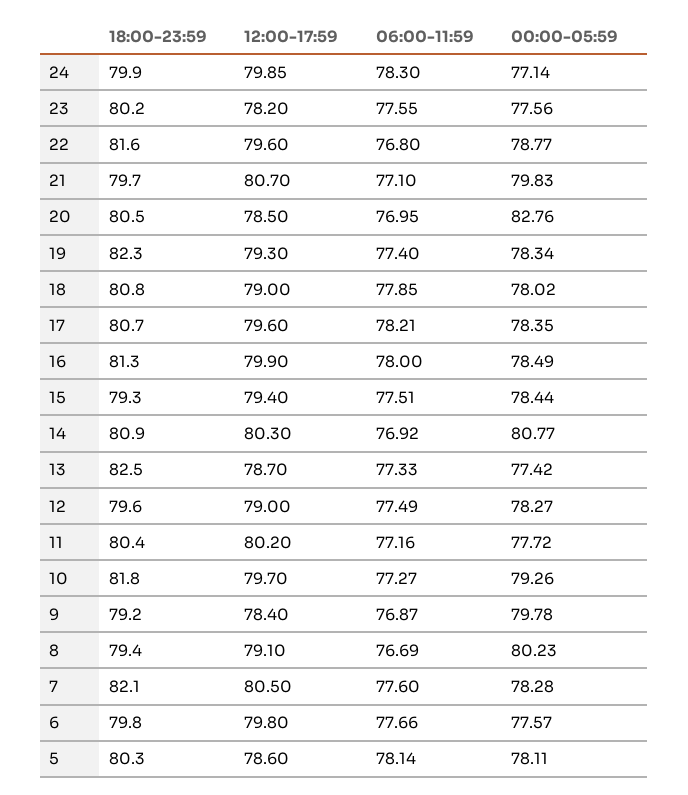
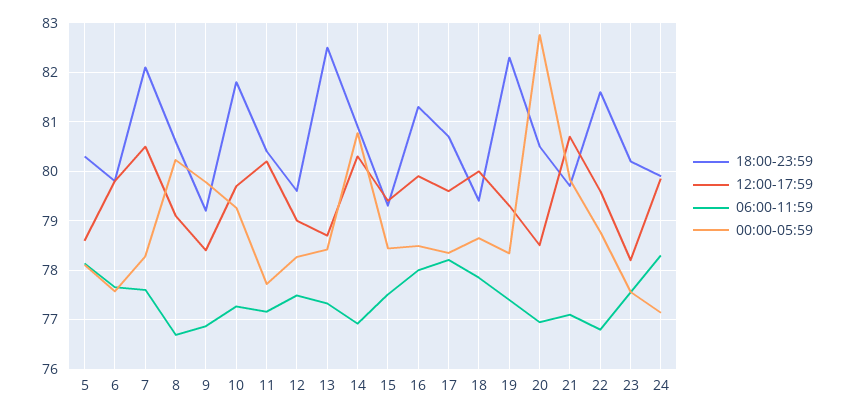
  {
    "18:00-23:59": {
      "24": 79.9,
      "23": 80.2,
      "22": 81.6,
      "21": 79.7,
      "20": 80.5,
      "19": 82.3,
-     "18": 80.8,
+     "18": 79.4,
      "17": 80.7,
      "16": 81.3,
      "15": 79.3,
      "14": 80.9,
      "13": 82.5,
      "12": 79.6,
      "11": 80.4,
      "10": 81.8,
      "9": 79.2,
-     "8": 79.4,
+     "8": 80.6,
      "7": 82.1,
      "6": 79.8,
      "5": 80.3
    },
    "12:00-17:59": {
      "24": 79.85,
      "23": 78.2,
      "22": 79.6,
      "21": 80.7,
      "20": 78.5,
      "19": 79.3,
-     "18": 79,
+     "18": 80,
      "17": 79.6,
      "16": 79.9,
      "15": 79.4,
      "14": 80.3,
      "13": 78.7,
      "12": 79,
      "11": 80.2,
      "10": 79.7,
      "9": 78.4,
      "8": 79.1,
      "7": 80.5,
      "6": 79.8,
      "5": 78.6
    },
    "06:00-11:59": {
      "24": 78.3,
      "23": 77.55,
      "22": 76.8,
      "21": 77.1,
      "20": 76.95,
      "19": 77.4,
      "18": 77.85,
      "17": 78.21,
      "16": 78,
      "15": 77.51,
      "14": 76.92,
      "13": 77.33,
      "12": 77.49,
      "11": 77.16,
      "10": 77.27,
      "9": 76.87,
      "8": 76.69,
      "7": 77.6,
      "6": 77.66,
      "5": 78.14
    },
    "00:00-05:59": {
      "24": 77.14,
      "23": 77.56,
      "22": 78.77,
      "21": 79.83,
      "20": 82.76,
      "19": 78.34,
-     "18": 78.02,
+     "18": 78.6,
      "17": 78.35,
      "16": 78.49,
      "15": 78.44,
      "14": 80.77,
-     "13": 77.42,
+     "13": 78.4,
      "12": 78.27,
      "11": 77.72,
      "10": 79.26,
      "9": 79.78,
      "8": 80.23,
      "7": 78.28,
      "6": 77.57,
      "5": 78.11
    }
  }

